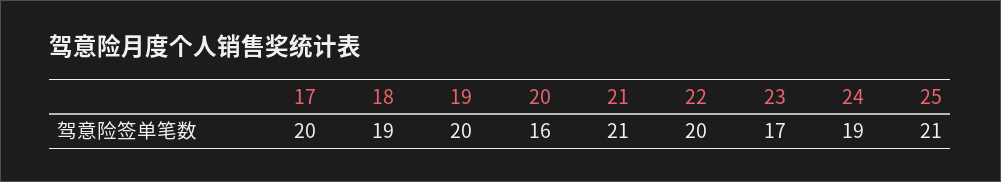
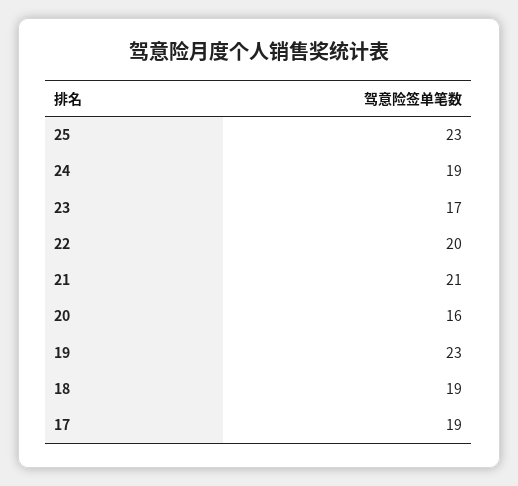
  {
-   "17": 20,
+   "17": 19,
    "18": 19,
-   "19": 20,
+   "19": 23,
    "20": 16,
    "21": 21,
    "22": 20,
    "23": 17,
    "24": 19,
-   "25": 21
+   "25": 23
  }

